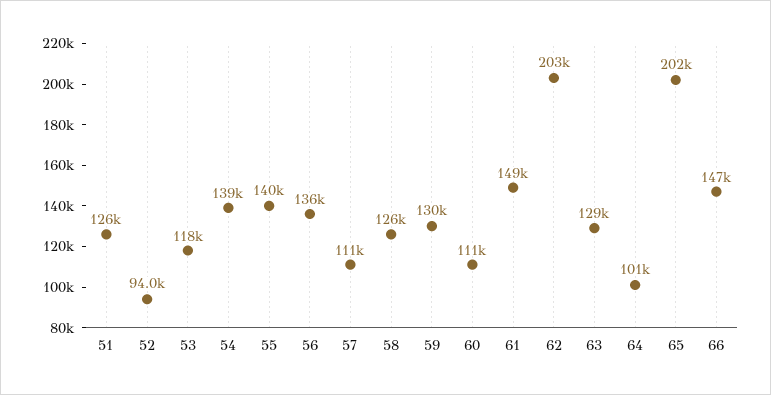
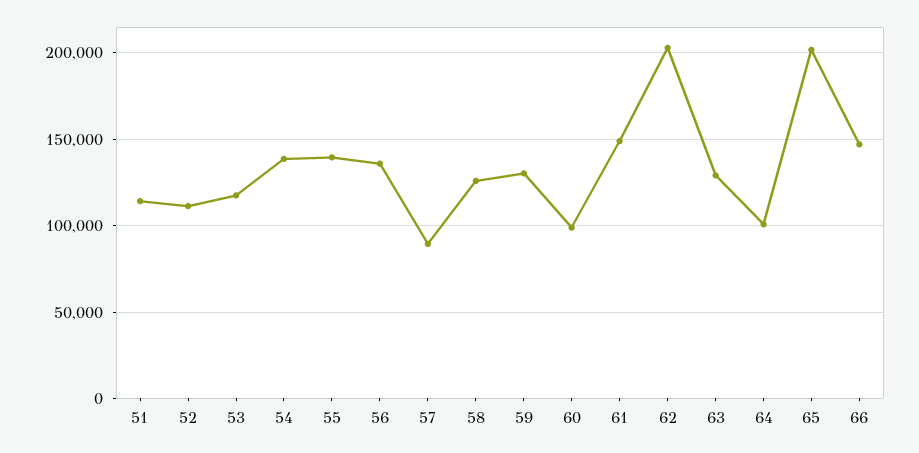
  {
-   "51": 126000,
+   "51": 115000,
-   "52": 94000,
+   "52": 110000,
    "53": 118000,
    "54": 139000,
    "55": 140000,
    "56": 136000,
-   "57": 111000,
+   "57": 90000,
    "58": 126000,
    "59": 130000,
-   "60": 111000,
+   "60": 100000,
    "61": 149000,
    "62": 203000,
    "63": 129000,
    "64": 101000,
    "65": 202000,
    "66": 147000
  }

